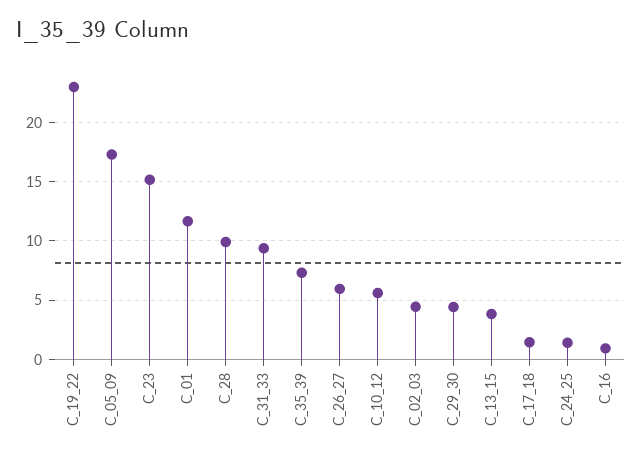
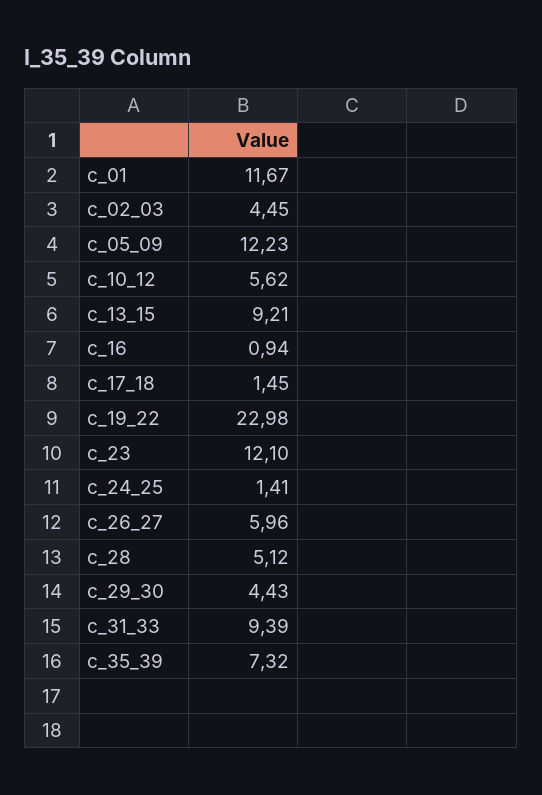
  {
    "C_19_22": 22.98,
-   "C_05_09": 17,
+   "C_05_09": 12.23,
-   "C_23": 15,
+   "C_23": 12.1,
    "C_01": 11.67,
-   "C_28": 10,
+   "C_28": 5.12,
    "C_31_33": 9.39,
    "C_35_39": 7.32,
    "C_26_27": 5.96,
    "C_10_12": 5.62,
    "C_02_03": 4.45,
    "C_29_30": 4.43,
-   "C_13_15": 4,
+   "C_13_15": 9.21,
    "C_17_18": 1.45,
    "C_24_25": 1.41,
    "C_16": 0.94
  }

